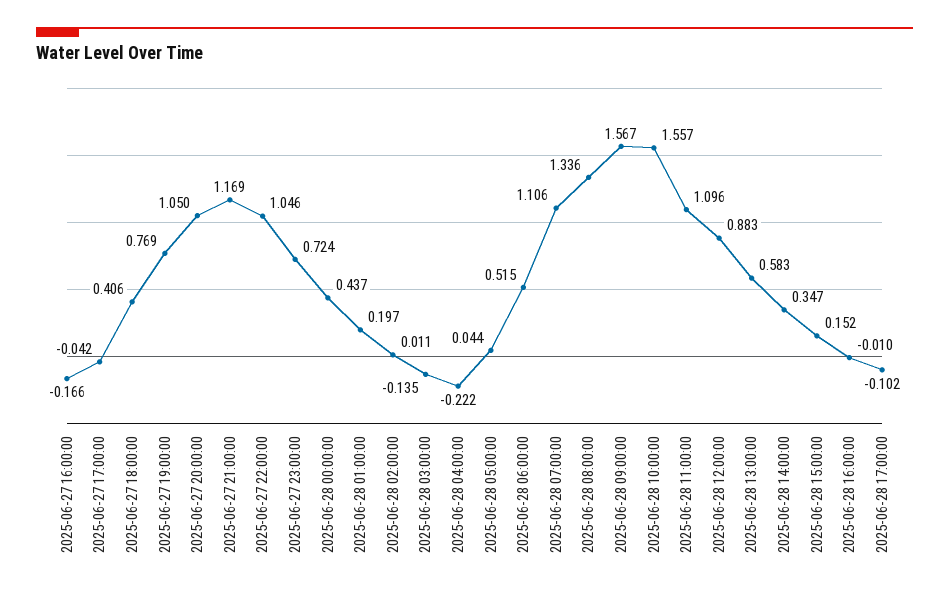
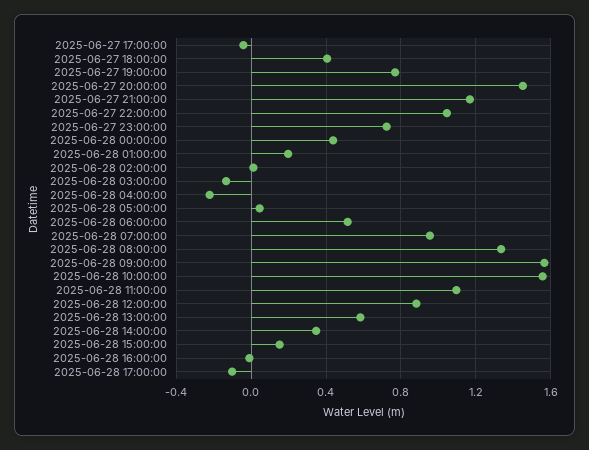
  {
-   "2025-06-27 16:00:00": -0.166,
    "2025-06-27 17:00:00": -0.042,
    "2025-06-27 18:00:00": 0.406,
    "2025-06-27 19:00:00": 0.769,
-   "2025-06-27 20:00:00": 1.05,
+   "2025-06-27 20:00:00": 1.45,
    "2025-06-27 21:00:00": 1.169,
    "2025-06-27 22:00:00": 1.046,
    "2025-06-27 23:00:00": 0.724,
    "2025-06-28 00:00:00": 0.437,
    "2025-06-28 01:00:00": 0.197,
    "2025-06-28 02:00:00": 0.011,
    "2025-06-28 03:00:00": -0.135,
    "2025-06-28 04:00:00": -0.222,
    "2025-06-28 05:00:00": 0.044,
    "2025-06-28 06:00:00": 0.515,
-   "2025-06-28 07:00:00": 1.106,
+   "2025-06-28 07:00:00": 0.95,
    "2025-06-28 08:00:00": 1.336,
    "2025-06-28 09:00:00": 1.567,
    "2025-06-28 10:00:00": 1.557,
    "2025-06-28 11:00:00": 1.096,
    "2025-06-28 12:00:00": 0.883,
    "2025-06-28 13:00:00": 0.583,
    "2025-06-28 14:00:00": 0.347,
    "2025-06-28 15:00:00": 0.152,
    "2025-06-28 16:00:00": -0.01,
    "2025-06-28 17:00:00": -0.102
  }

